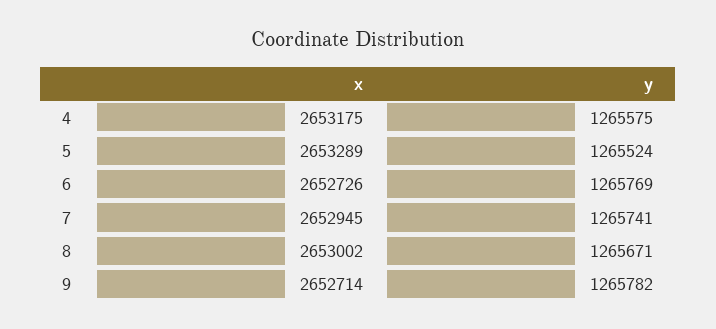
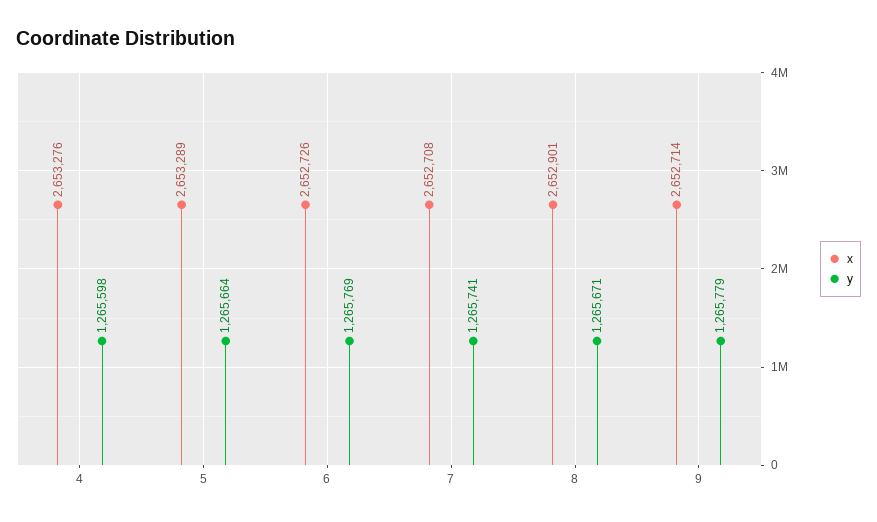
  {
    "x": {
-     "4": 2653175,
+     "4": 2653276,
      "5": 2653289,
      "6": 2652726,
-     "7": 2652945,
+     "7": 2652708,
-     "8": 2653002,
+     "8": 2652901,
      "9": 2652714
    },
    "y": {
-     "4": 1265575,
+     "4": 1265598,
-     "5": 1265524,
+     "5": 1265664,
      "6": 1265769,
      "7": 1265741,
      "8": 1265671,
-     "9": 1265782
+     "9": 1265779
    }
  }

